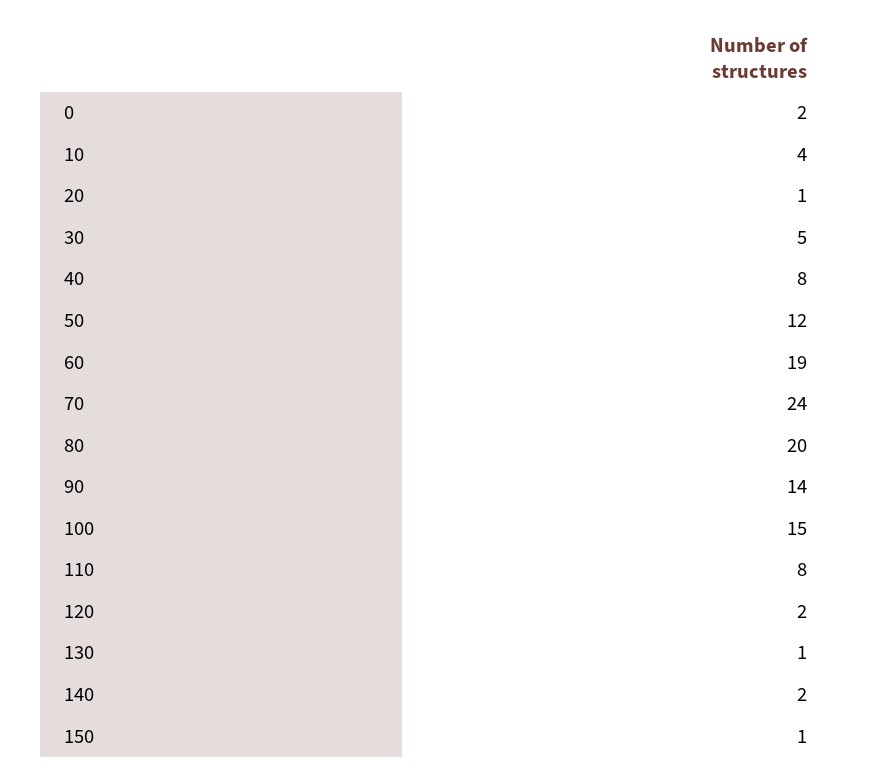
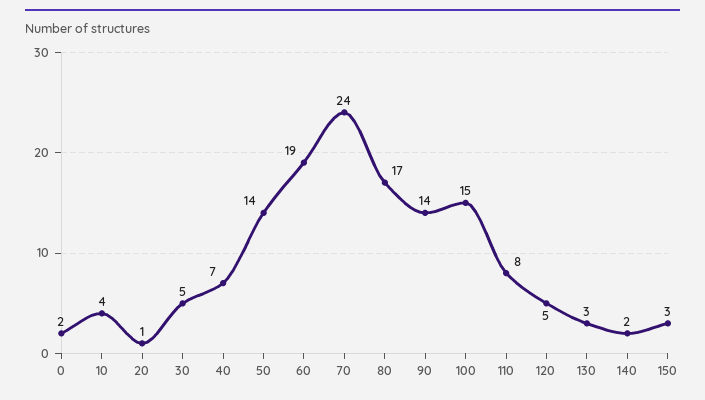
  {
    "0": 2,
    "10": 4,
    "20": 1,
    "30": 5,
-   "40": 8,
+   "40": 7,
-   "50": 12,
+   "50": 14,
    "60": 19,
    "70": 24,
-   "80": 20,
+   "80": 17,
    "90": 14,
    "100": 15,
    "110": 8,
-   "120": 2,
+   "120": 5,
-   "130": 1,
+   "130": 3,
    "140": 2,
-   "150": 1
+   "150": 3
  }

